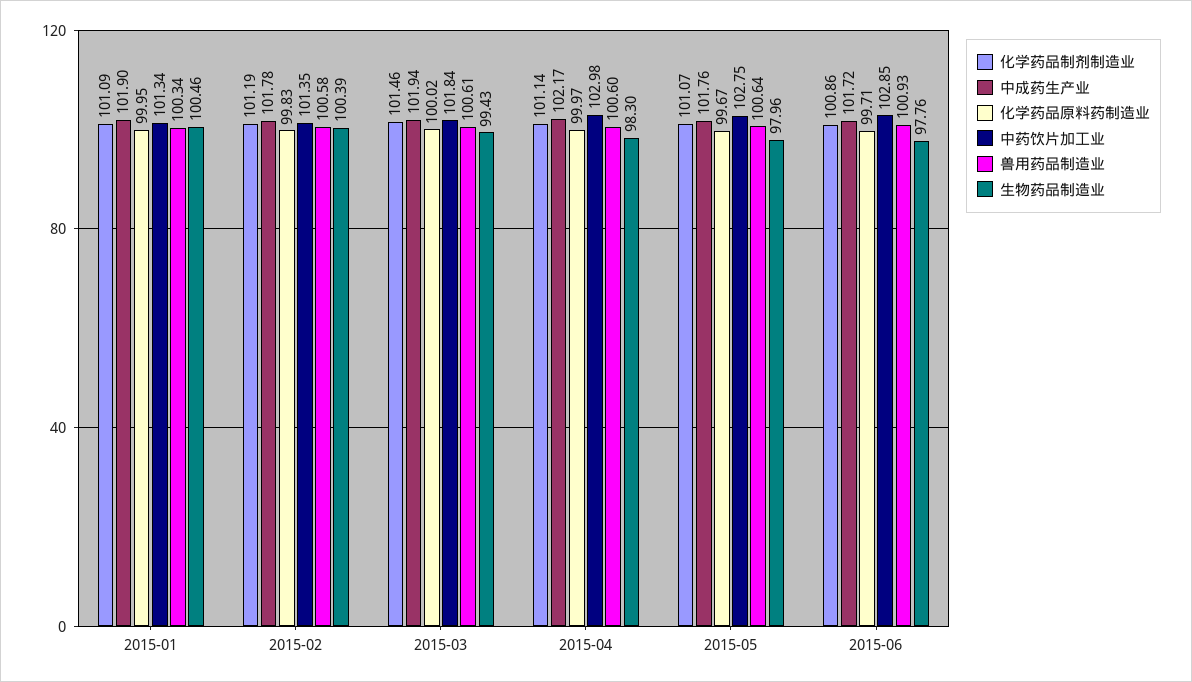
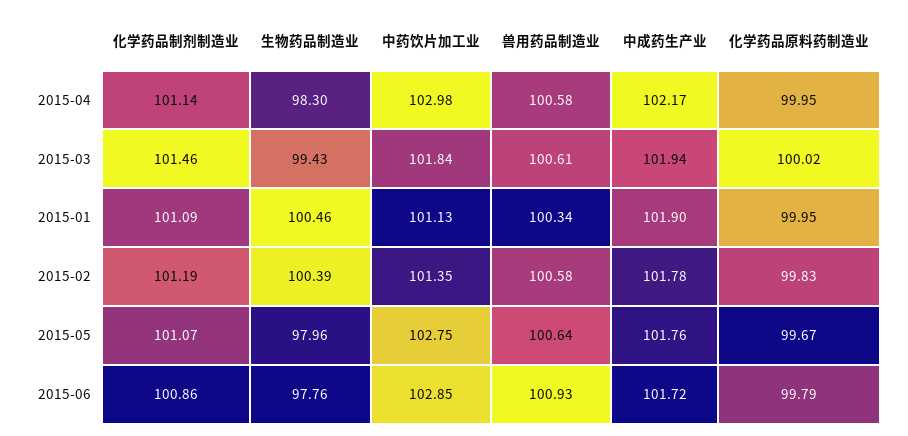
  {
    "化学药品制剂制造业": {
      "2015-01": 101.09,
      "2015-02": 101.19,
      "2015-03": 101.46,
      "2015-04": 101.14,
      "2015-05": 101.07,
      "2015-06": 100.86
    },
    "中成药生产业": {
      "2015-01": 101.9,
      "2015-02": 101.78,
      "2015-03": 101.94,
      "2015-04": 102.17,
      "2015-05": 101.76,
      "2015-06": 101.72
    },
    "化学药品原料药制造业": {
      "2015-01": 99.95,
      "2015-02": 99.83,
      "2015-03": 100.02,
-     "2015-04": 99.97,
+     "2015-04": 99.95,
      "2015-05": 99.67,
-     "2015-06": 99.71
+     "2015-06": 99.79
    },
    "中药饮片加工业": {
-     "2015-01": 101.34,
+     "2015-01": 101.13,
      "2015-02": 101.35,
      "2015-03": 101.84,
      "2015-04": 102.98,
      "2015-05": 102.75,
      "2015-06": 102.85
    },
    "兽用药品制造业": {
      "2015-01": 100.34,
      "2015-02": 100.58,
      "2015-03": 100.61,
-     "2015-04": 100.6,
+     "2015-04": 100.58,
      "2015-05": 100.64,
      "2015-06": 100.93
    },
    "生物药品制造业": {
      "2015-01": 100.46,
      "2015-02": 100.39,
      "2015-03": 99.43,
      "2015-04": 98.3,
      "2015-05": 97.96,
      "2015-06": 97.76
    }
  }

